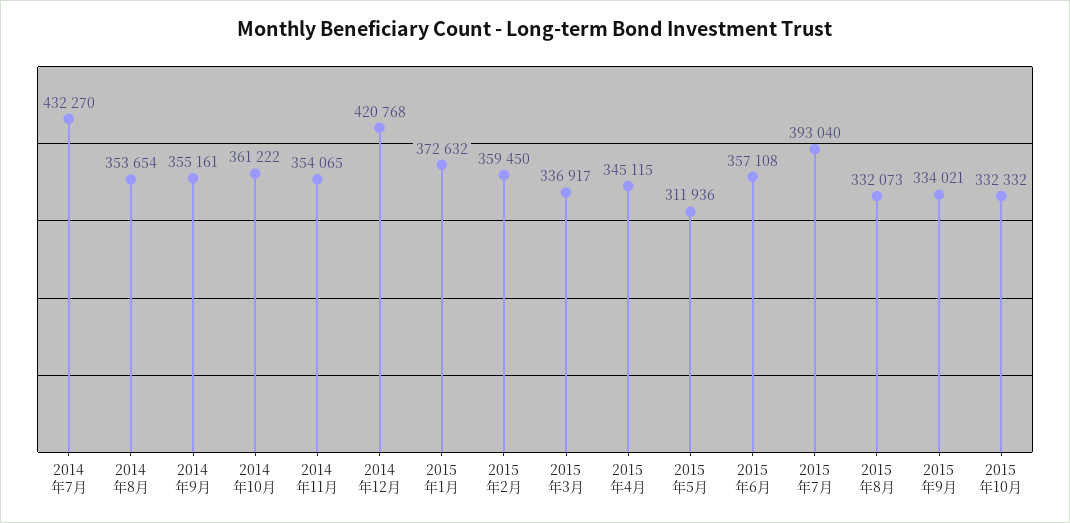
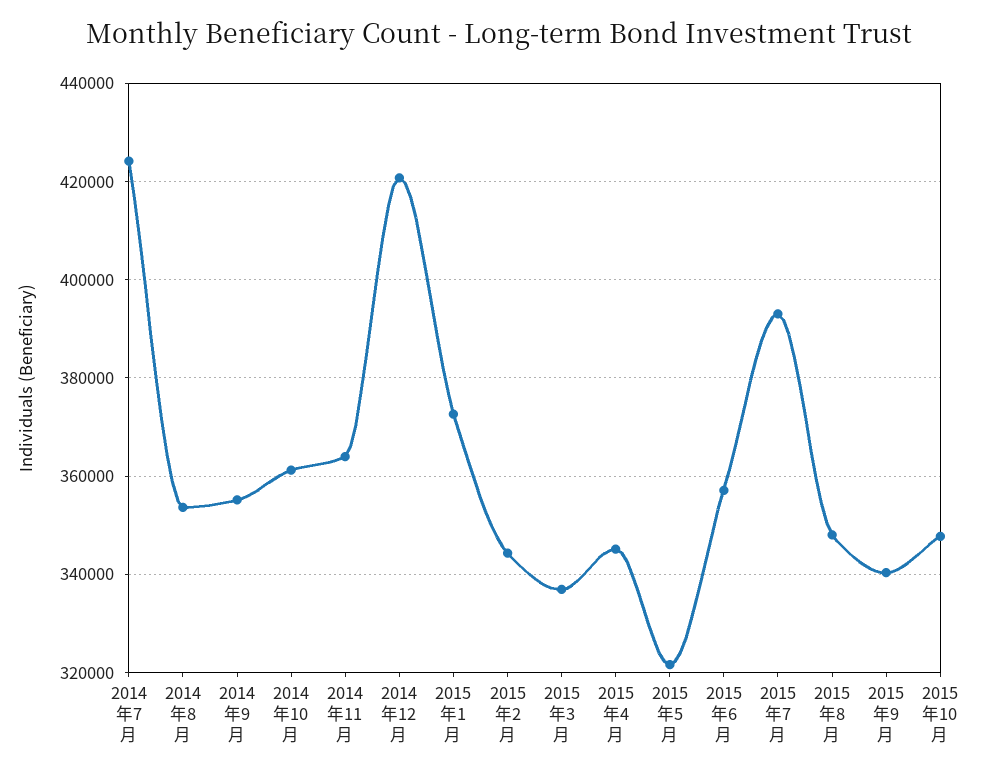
  {
-   "2014年7月": 432270,
+   "2014年7月": 424000,
    "2014年8月": 353654,
    "2014年9月": 355161,
    "2014年10月": 361222,
-   "2014年11月": 354065,
+   "2014年11月": 364000,
    "2014年12月": 420768,
    "2015年1月": 372632,
-   "2015年2月": 359450,
+   "2015年2月": 344000,
    "2015年3月": 336917,
    "2015年4月": 345115,
-   "2015年5月": 311936,
+   "2015年5月": 322000,
    "2015年6月": 357108,
    "2015年7月": 393040,
-   "2015年8月": 332073,
+   "2015年8月": 348000,
-   "2015年9月": 334021,
+   "2015年9月": 340000,
-   "2015年10月": 332332
+   "2015年10月": 348000
  }

